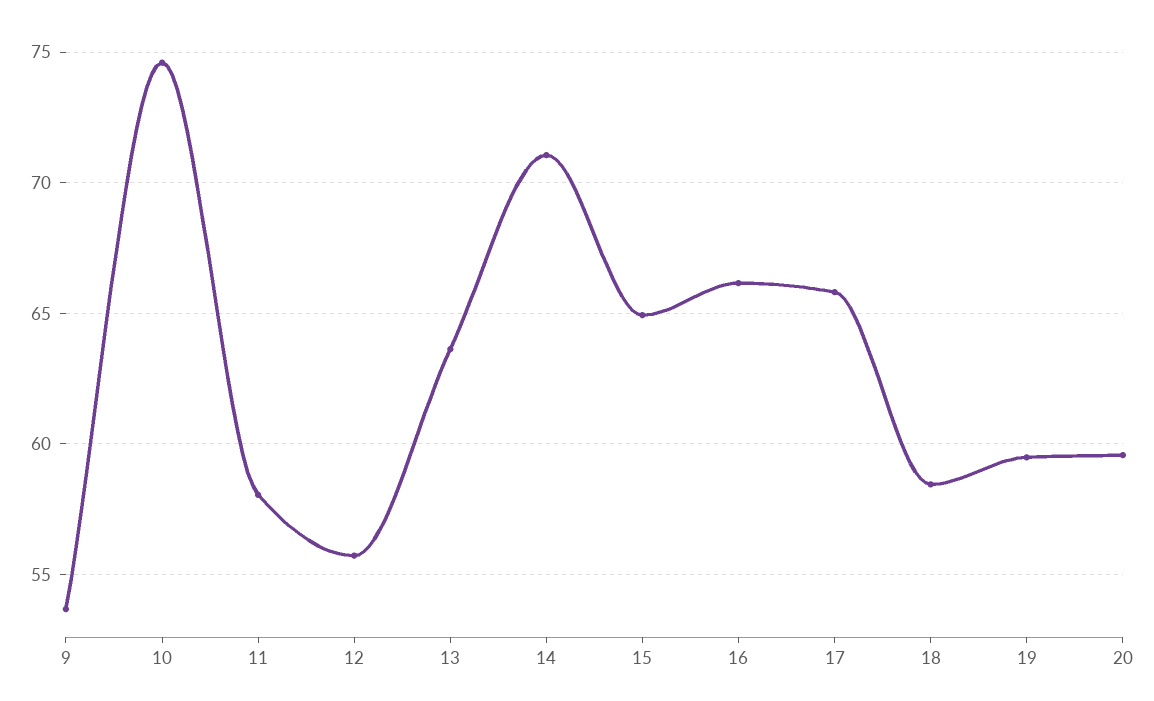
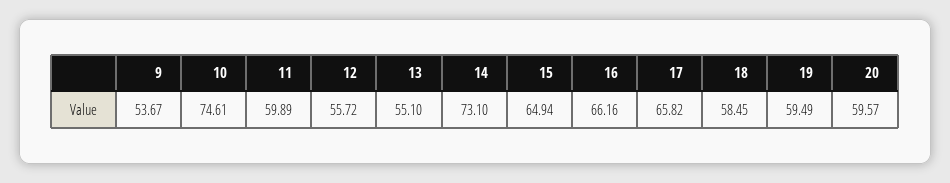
  {
    "9": 53.67,
    "10": 74.61,
-   "11": 58,
+   "11": 59.89,
    "12": 55.72,
-   "13": 63.5,
+   "13": 55.1,
-   "14": 71,
+   "14": 73.1,
    "15": 64.94,
    "16": 66.16,
    "17": 65.82,
    "18": 58.45,
    "19": 59.49,
    "20": 59.57
  }

